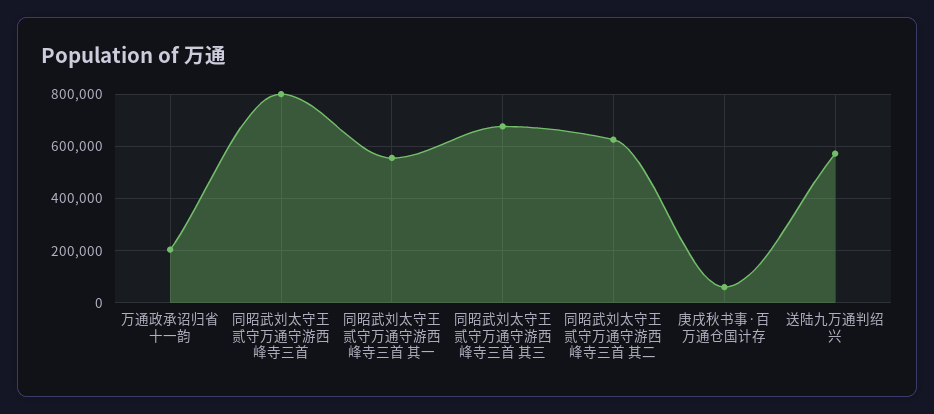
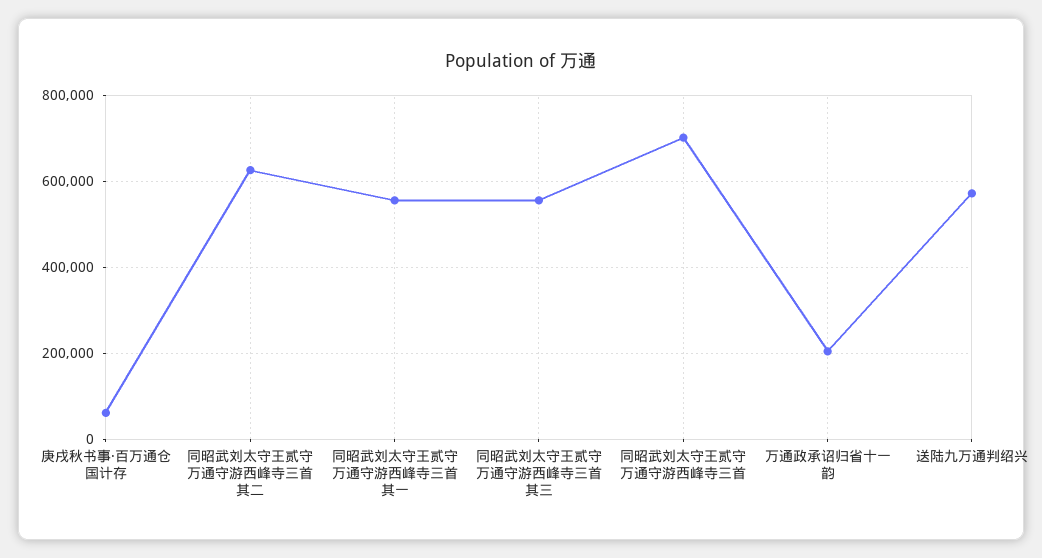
  {
    "万通政承诏归省十一韵": 200000,
-   "同昭武刘太守王贰守万通守游西峰寺三首": 800000,
+   "同昭武刘太守王贰守万通守游西峰寺三首": 700000,
    "同昭武刘太守王贰守万通守游西峰寺三首 其一": 560000,
-   "同昭武刘太守王贰守万通守游西峰寺三首 其三": 675000,
+   "同昭武刘太守王贰守万通守游西峰寺三首 其三": 560000,
    "同昭武刘太守王贰守万通守游西峰寺三首 其二": 620000,
    "庚戌秋书事·百万通仓国计存": 60000,
    "送陆九万通判绍兴": 580000
  }

